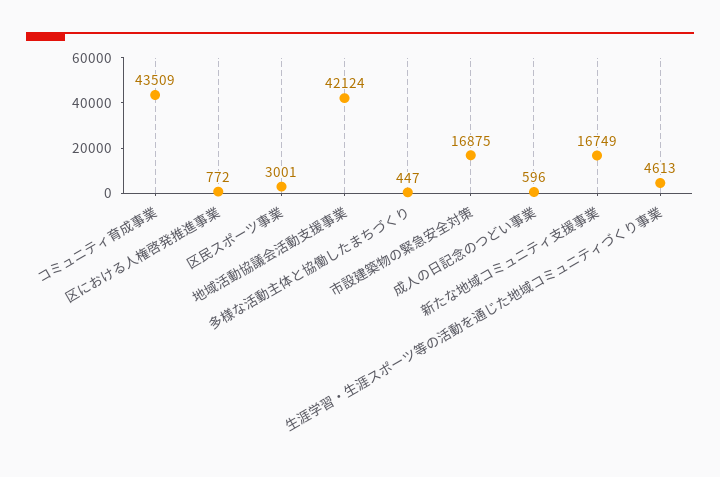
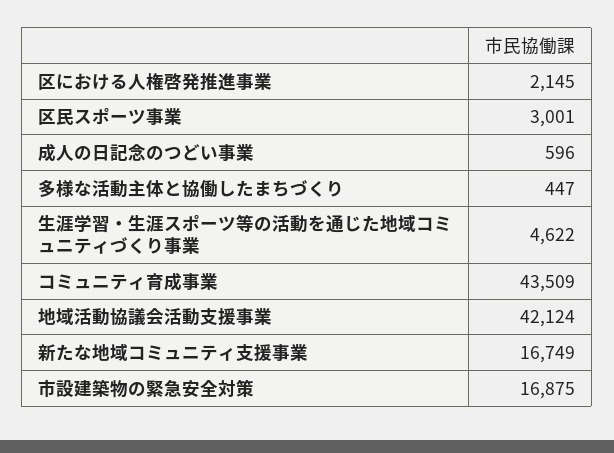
  {
    "コミュニティ育成事業": 43509,
-   "区における人権啓発推進事業": 772,
+   "区における人権啓発推進事業": 2145,
    "区民スポーツ事業": 3001,
    "地域活動協議会活動支援事業": 42124,
    "多様な活動主体と協働したまちづくり": 447,
    "市設建築物の緊急安全対策": 16875,
    "成人の日記念のつどい事業": 596,
    "新たな地域コミュニティ支援事業": 16749,
-   "生涯学習・生涯スポーツ等の活動を通じた地域コミュニティづくり事業": 4613
+   "生涯学習・生涯スポーツ等の活動を通じた地域コミュニティづくり事業": 4622
  }

